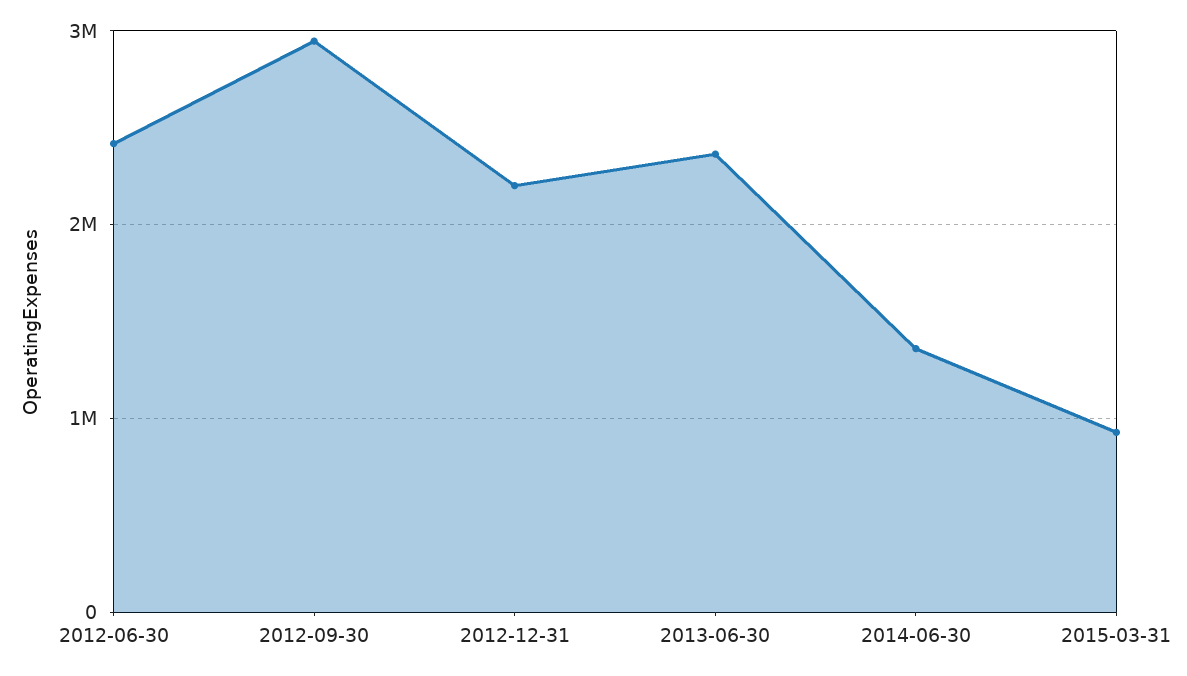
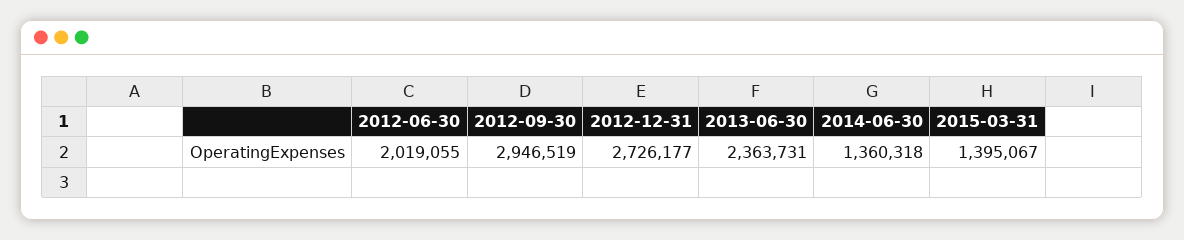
  {
-   "2012-06-30": 2400000,
+   "2012-06-30": 2019055,
    "2012-09-30": 2946519,
-   "2012-12-31": 2200000,
+   "2012-12-31": 2726177,
    "2013-06-30": 2363731,
    "2014-06-30": 1360318,
-   "2015-03-31": 900000
+   "2015-03-31": 1395067
  }

